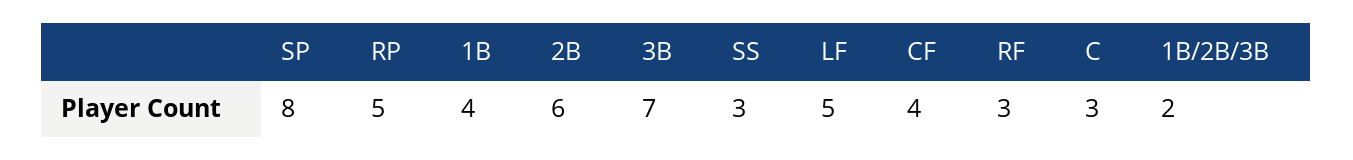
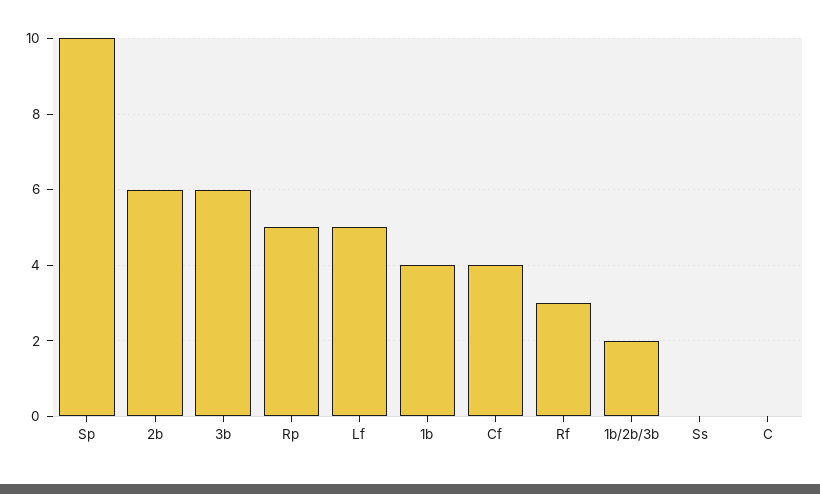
  {
-   "SP": 8,
+   "SP": 10,
    "RP": 5,
    "1B": 4,
    "2B": 6,
-   "3B": 7,
+   "3B": 6,
-   "SS": 3,
+   "SS": 0,
    "LF": 5,
    "CF": 4,
    "RF": 3,
-   "C": 3,
+   "C": 0,
    "1B/2B/3B": 2
  }

